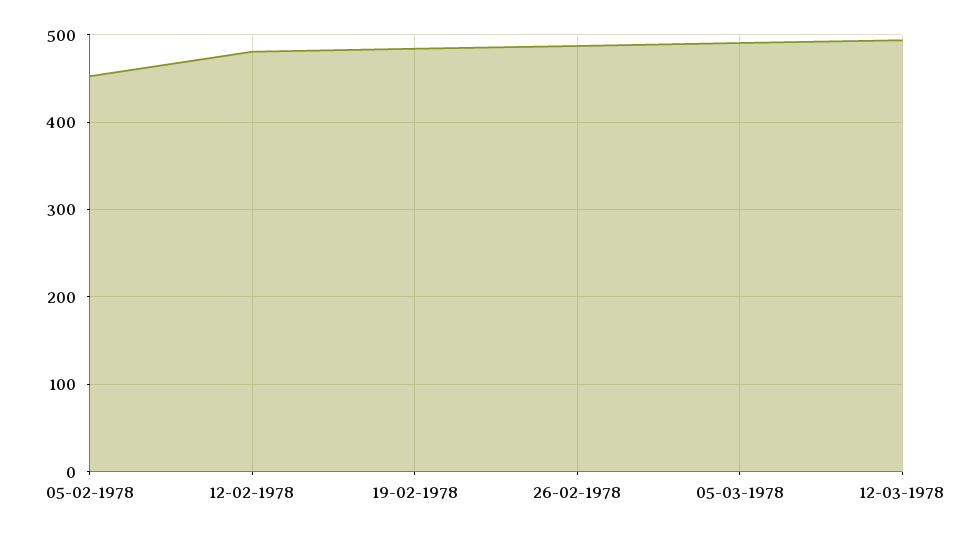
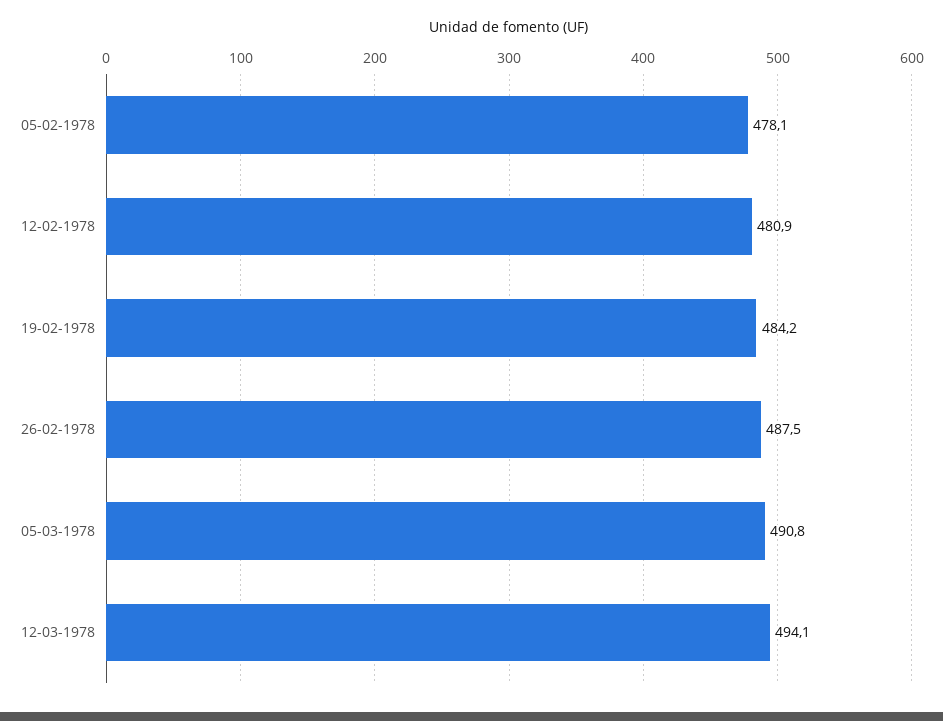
  {
-   "05-02-1978": 450,
+   "05-02-1978": 478.1,
    "12-02-1978": 480.9,
    "19-02-1978": 484.2,
    "26-02-1978": 487.5,
    "05-03-1978": 490.8,
    "12-03-1978": 494.1
  }

